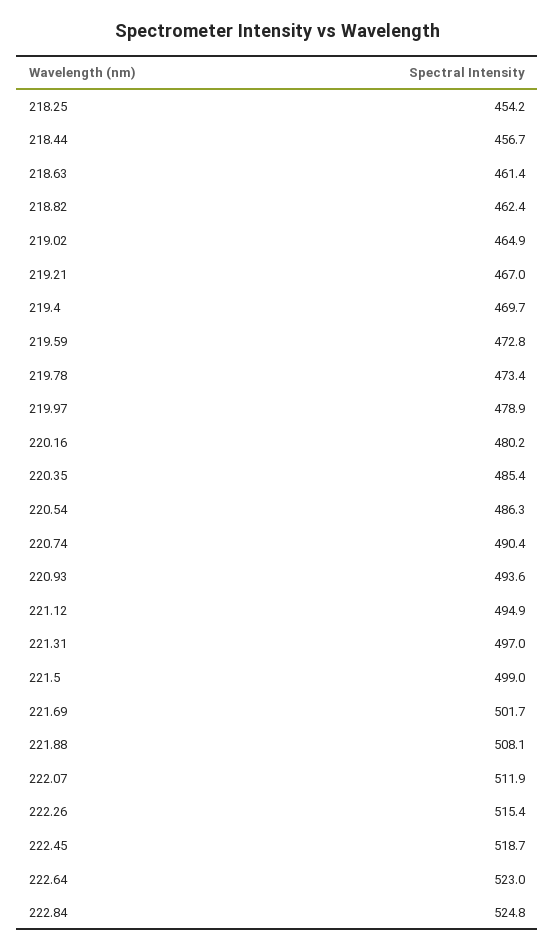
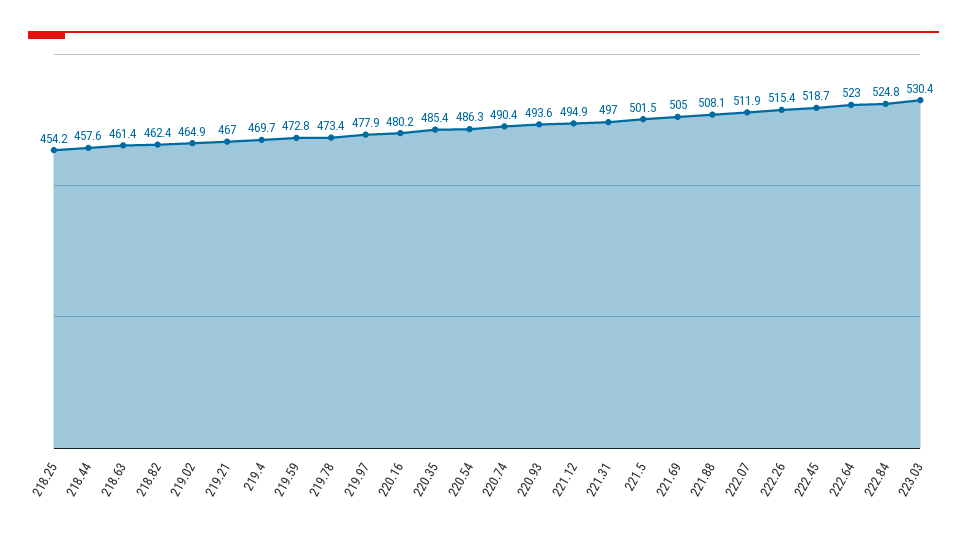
  {
    "218.25": 454.2,
-   "218.44": 456.7,
+   "218.44": 457.6,
    "218.63": 461.4,
    "218.82": 462.4,
    "219.02": 464.9,
    "219.21": 467,
    "219.4": 469.7,
    "219.59": 472.8,
    "219.78": 473.4,
-   "219.97": 478.9,
+   "219.97": 477.9,
    "220.16": 480.2,
    "220.35": 485.4,
    "220.54": 486.3,
    "220.74": 490.4,
    "220.93": 493.6,
    "221.12": 494.9,
    "221.31": 497,
-   "221.5": 499,
+   "221.5": 501.5,
-   "221.69": 501.7,
+   "221.69": 505,
    "221.88": 508.1,
    "222.07": 511.9,
    "222.26": 515.4,
    "222.45": 518.7,
    "222.64": 523,
-   "222.84": 524.8
+   "222.84": 524.8,
+   "223.03": 530.4
  }

